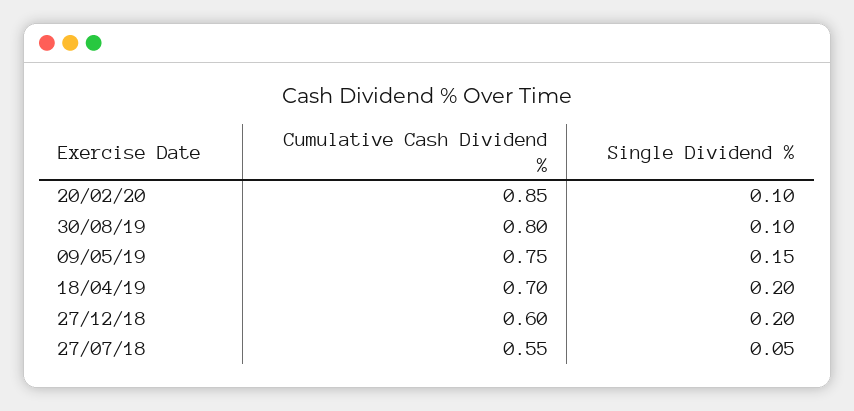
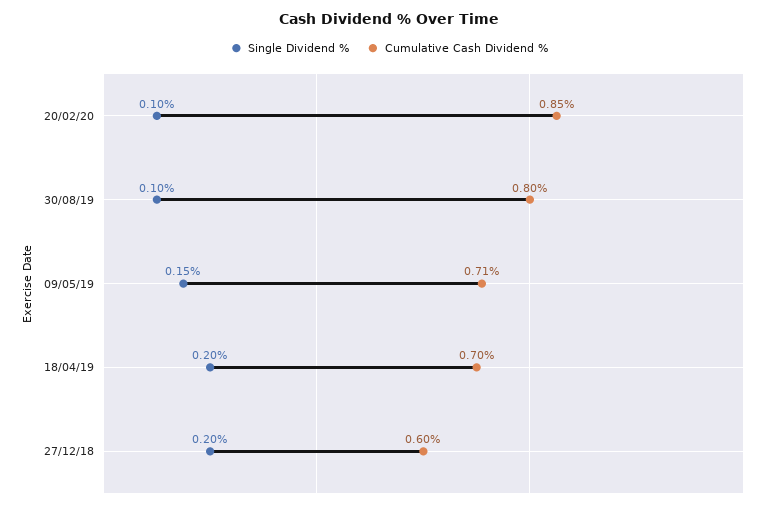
  {
    "Cumulative Cash Dividend %": {
      "20/02/20": 0.85,
      "30/08/19": 0.8,
-     "09/05/19": 0.75,
+     "09/05/19": 0.71,
      "18/04/19": 0.7,
-     "27/12/18": 0.6,
+     "27/12/18": 0.6
-     "27/07/18": 0.55
    },
    "Single Dividend %": {
      "20/02/20": 0.1,
      "30/08/19": 0.1,
      "09/05/19": 0.15,
      "18/04/19": 0.2,
-     "27/12/18": 0.2,
+     "27/12/18": 0.2
-     "27/07/18": 0.05
    }
  }

